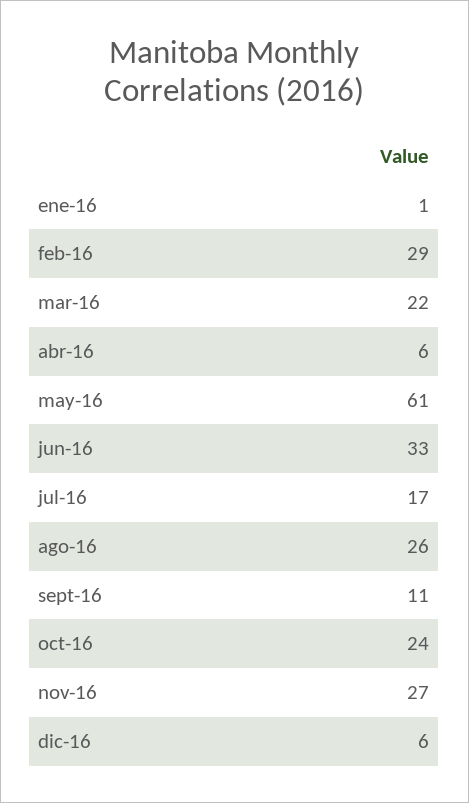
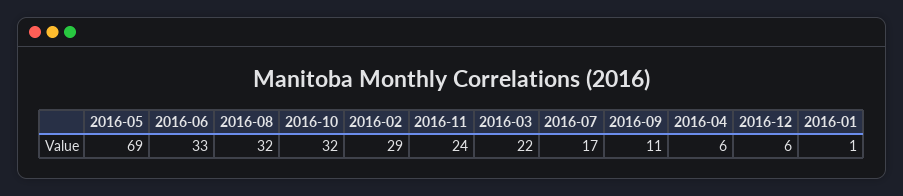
  {
    "ene-16": 1,
    "feb-16": 29,
    "mar-16": 22,
    "abr-16": 6,
-   "may-16": 61,
+   "may-16": 69,
    "jun-16": 33,
    "jul-16": 17,
-   "ago-16": 26,
+   "ago-16": 32,
    "sept-16": 11,
-   "oct-16": 24,
+   "oct-16": 32,
-   "nov-16": 27,
+   "nov-16": 24,
    "dic-16": 6
  }

